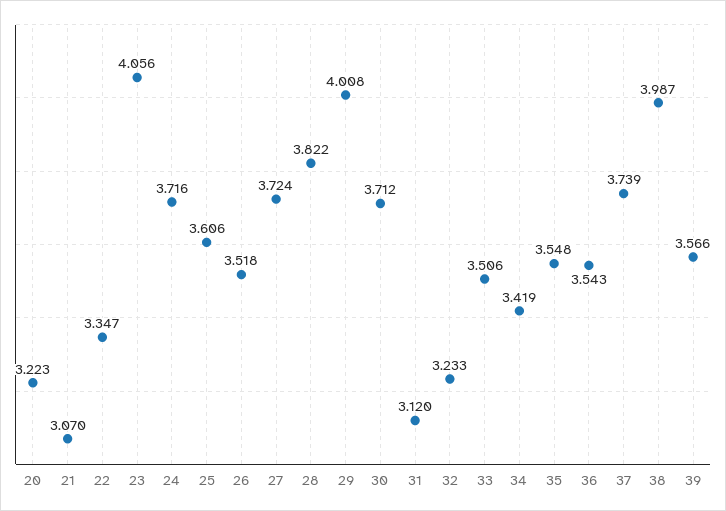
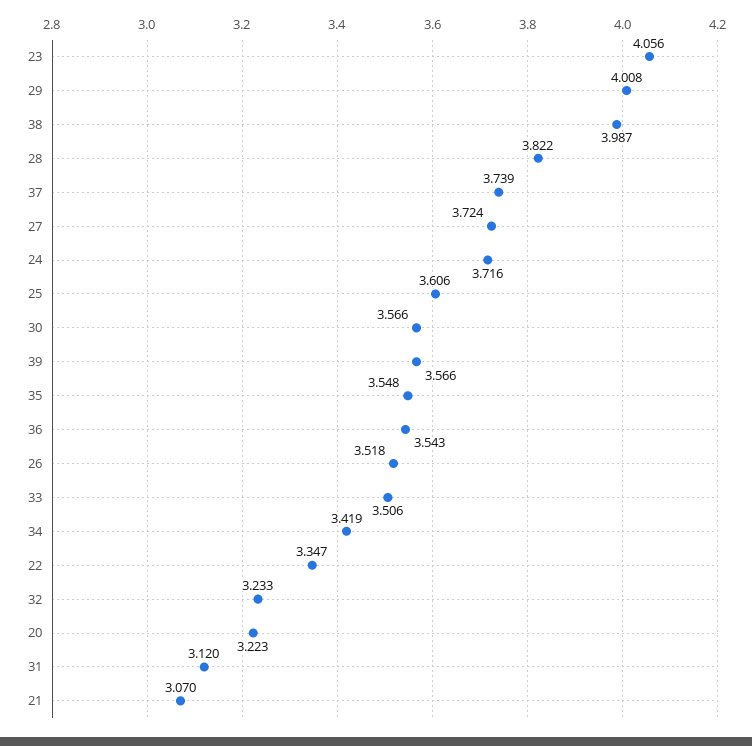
  {
    "20": 3.223,
    "21": 3.07,
    "22": 3.347,
    "23": 4.056,
    "24": 3.716,
    "25": 3.606,
    "26": 3.518,
    "27": 3.724,
    "28": 3.822,
    "29": 4.008,
-   "30": 3.712,
+   "30": 3.566,
    "31": 3.12,
    "32": 3.233,
    "33": 3.506,
    "34": 3.419,
    "35": 3.548,
    "36": 3.543,
    "37": 3.739,
    "38": 3.987,
    "39": 3.566
  }

